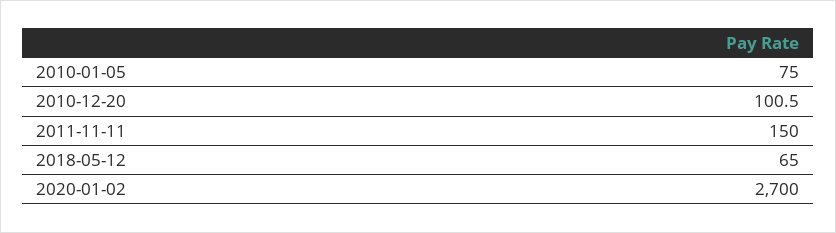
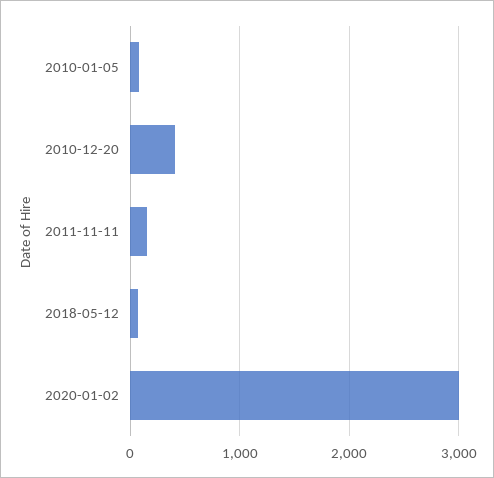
  {
    "2010-01-05": 75,
-   "2010-12-20": 100.5,
+   "2010-12-20": 400,
    "2011-11-11": 150,
    "2018-05-12": 65,
-   "2020-01-02": 2700
+   "2020-01-02": 3000
  }

